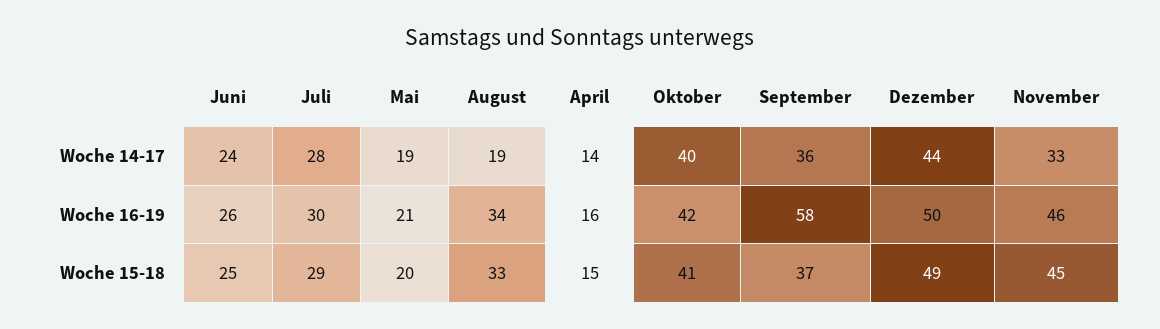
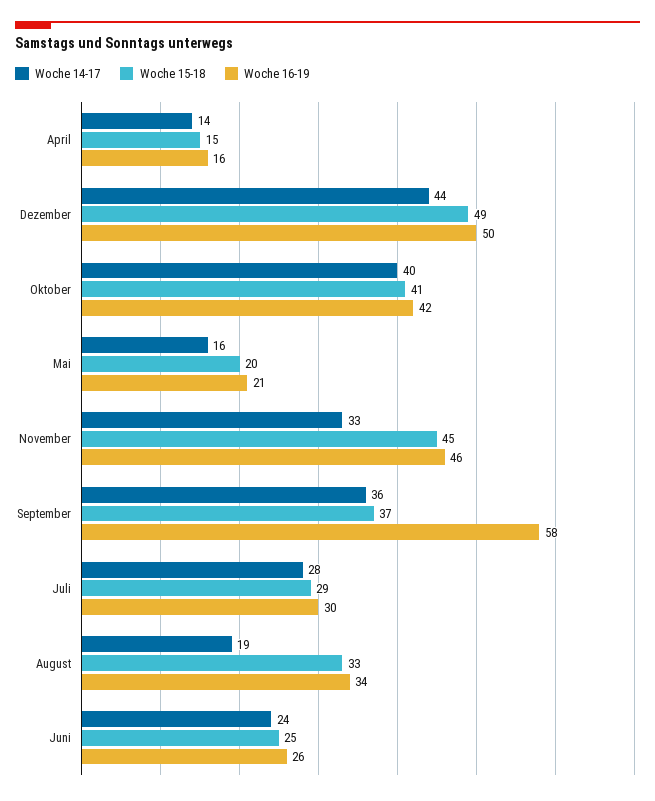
  {
    "Woche 14-17": {
      "Juni": 24,
      "Juli": 28,
-     "Mai": 19,
+     "Mai": 16,
      "August": 19,
      "April": 14,
      "Oktober": 40,
      "September": 36,
      "Dezember": 44,
      "November": 33
    },
    "Woche 16-19": {
      "Juni": 26,
      "Juli": 30,
      "Mai": 21,
      "August": 34,
      "April": 16,
      "Oktober": 42,
      "September": 58,
      "Dezember": 50,
      "November": 46
    },
    "Woche 15-18": {
      "Juni": 25,
      "Juli": 29,
      "Mai": 20,
      "August": 33,
      "April": 15,
      "Oktober": 41,
      "September": 37,
      "Dezember": 49,
      "November": 45
    }
  }

